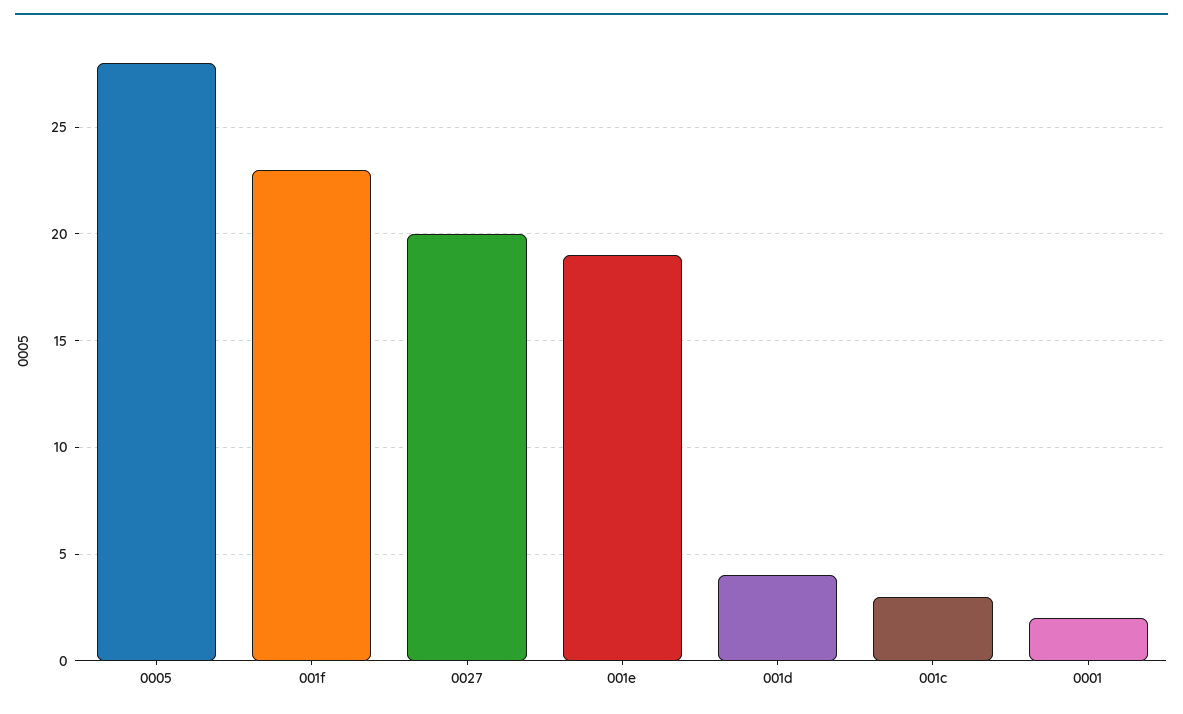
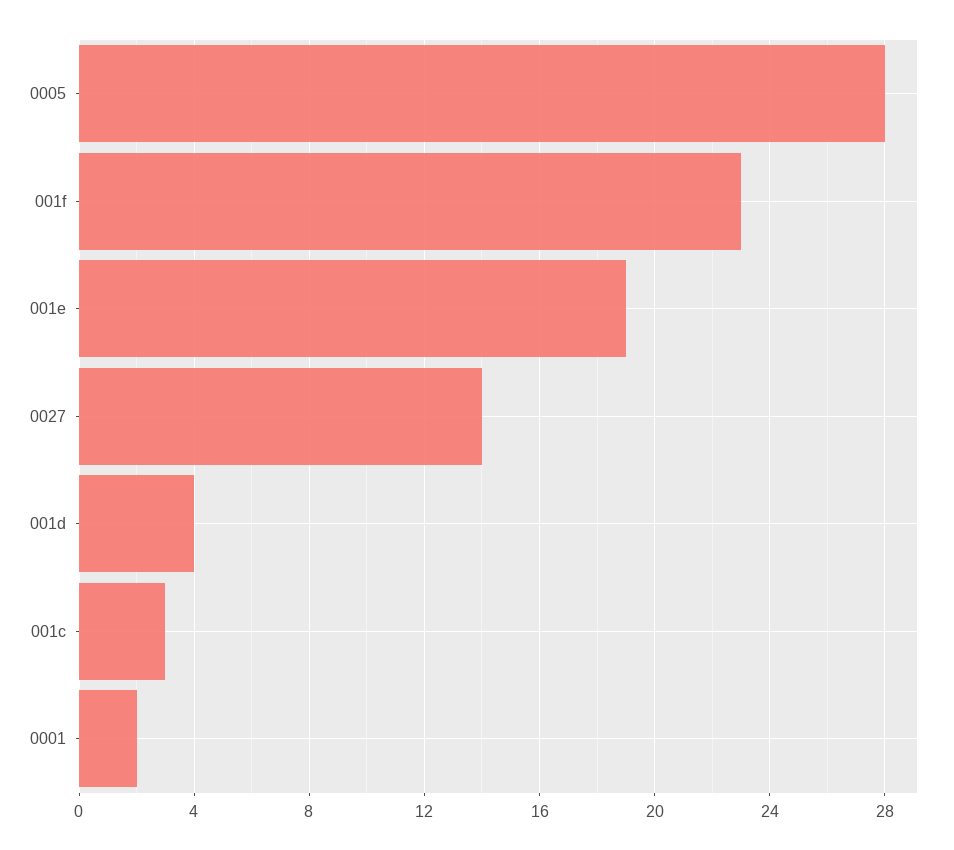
  {
    "0005": 28,
    "001f": 23,
-   "0027": 20,
+   "0027": 14,
    "001e": 19,
    "001d": 4,
    "001c": 3,
    "0001": 2
  }

